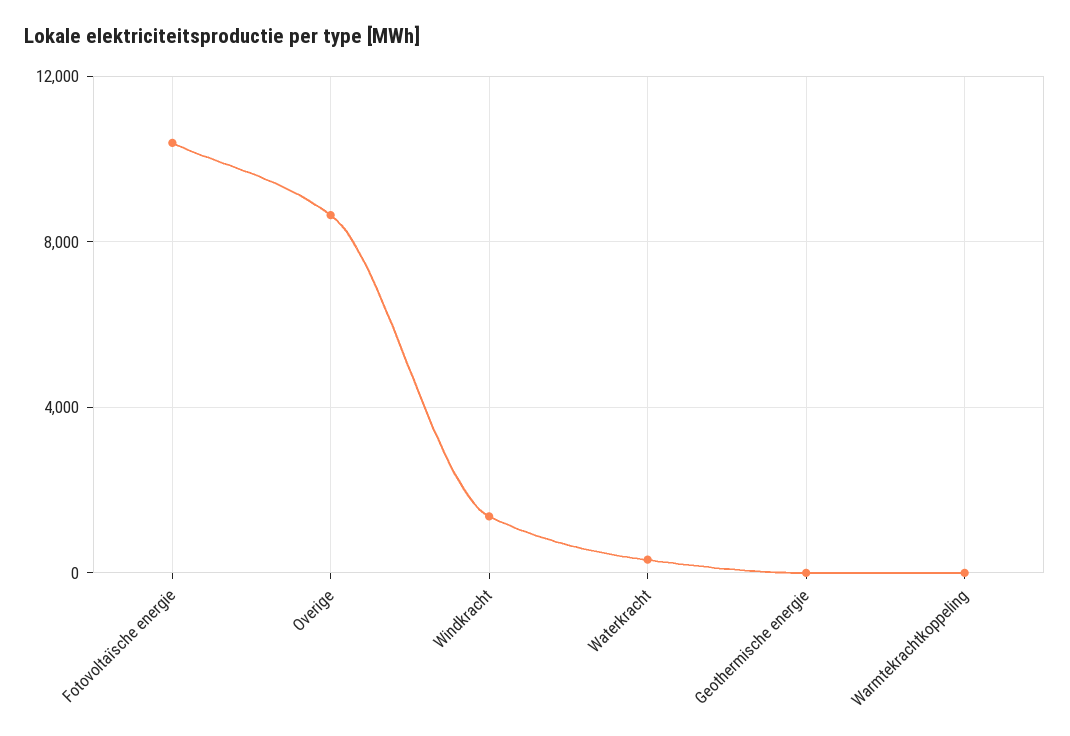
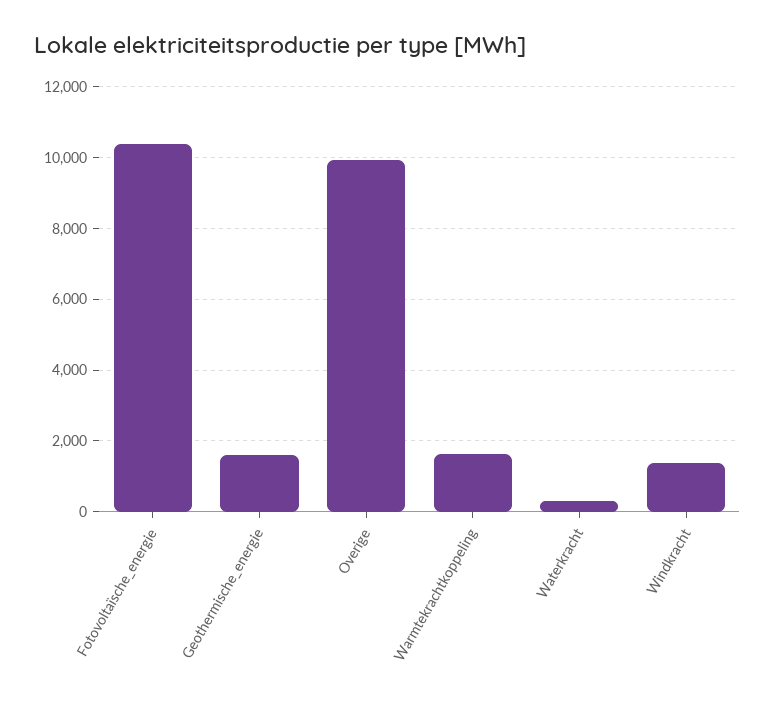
  {
    "Fotovoltaïsche energie": 10400,
-   "Overige": 8500,
+   "Overige": 10000,
    "Windkracht": 1400,
    "Waterkracht": 400,
-   "Geothermische energie": 0,
+   "Geothermische energie": 1600,
-   "Warmtekrachtkoppeling": 0
+   "Warmtekrachtkoppeling": 1600
  }

